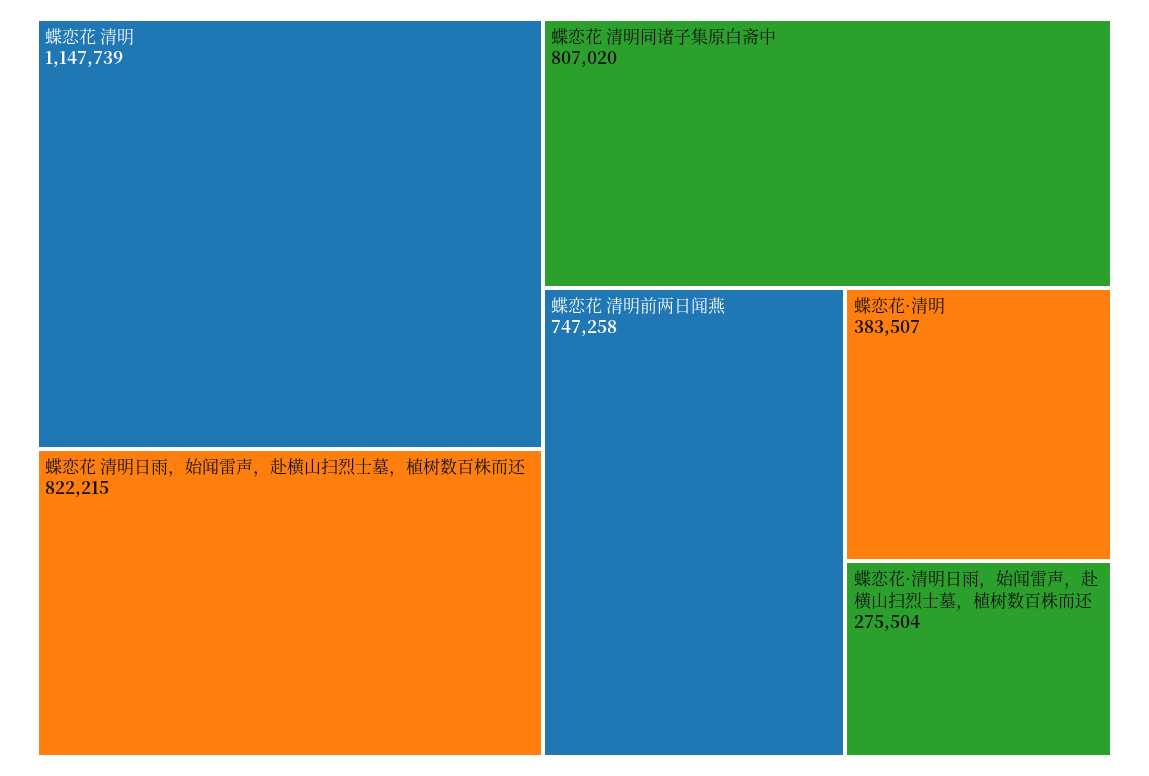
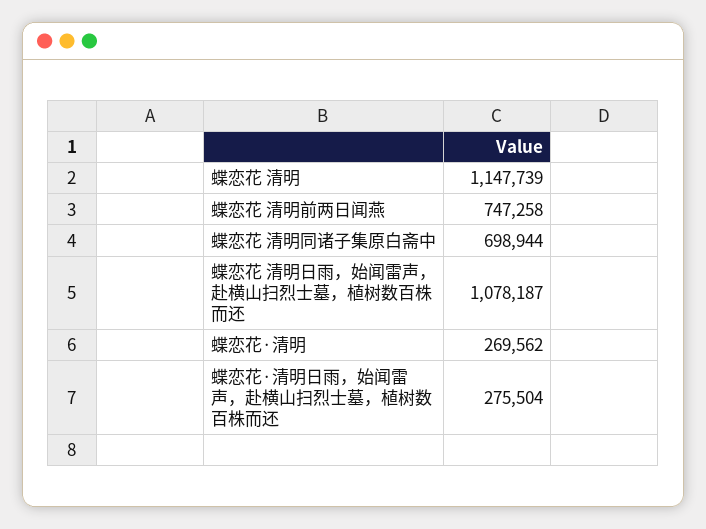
  {
    "蝶恋花 清明": 1147739,
-   "蝶恋花 清明日雨，始闻雷声，赴横山扫烈士墓，植树数百株而还": 822215,
+   "蝶恋花 清明日雨，始闻雷声，赴横山扫烈士墓，植树数百株而还": 1078187,
-   "蝶恋花 清明同诸子集原白斋中": 807020,
+   "蝶恋花 清明同诸子集原白斋中": 698944,
    "蝶恋花 清明前两日闻燕": 747258,
-   "蝶恋花·清明": 383507,
+   "蝶恋花·清明": 269562,
    "蝶恋花·清明日雨，始闻雷声，赴横山扫烈士墓，植树数百株而还": 275504
  }

